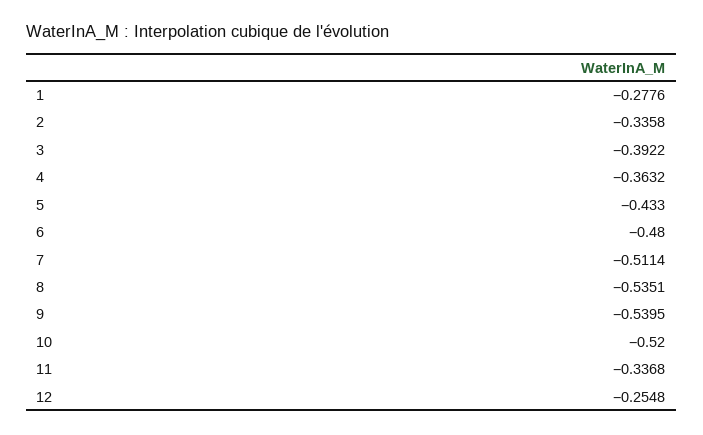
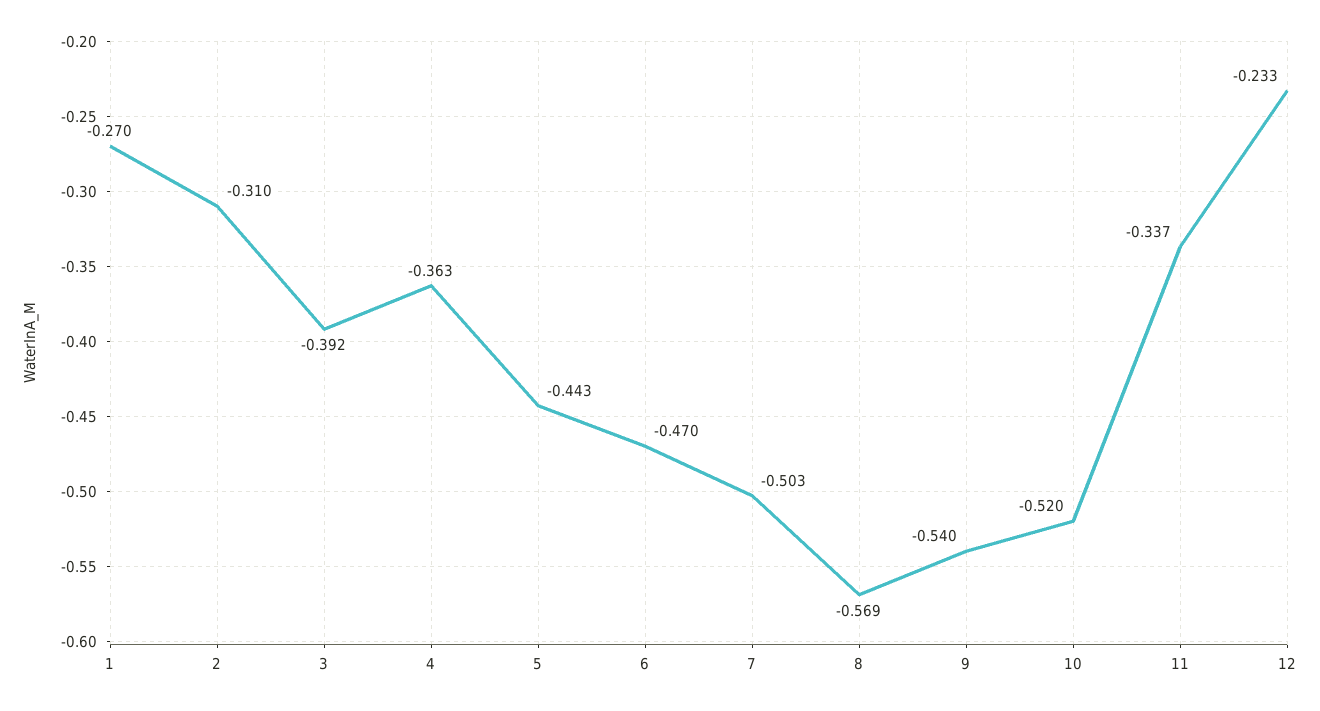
  {
-   "1": -0.2776,
+   "1": -0.27,
-   "2": -0.3358,
+   "2": -0.31,
    "3": -0.3922,
    "4": -0.3632,
-   "5": -0.433,
+   "5": -0.443,
-   "6": -0.48,
+   "6": -0.47,
-   "7": -0.5114,
+   "7": -0.503,
-   "8": -0.5351,
+   "8": -0.569,
    "9": -0.5395,
    "10": -0.52,
    "11": -0.3368,
-   "12": -0.2548
+   "12": -0.233
  }

